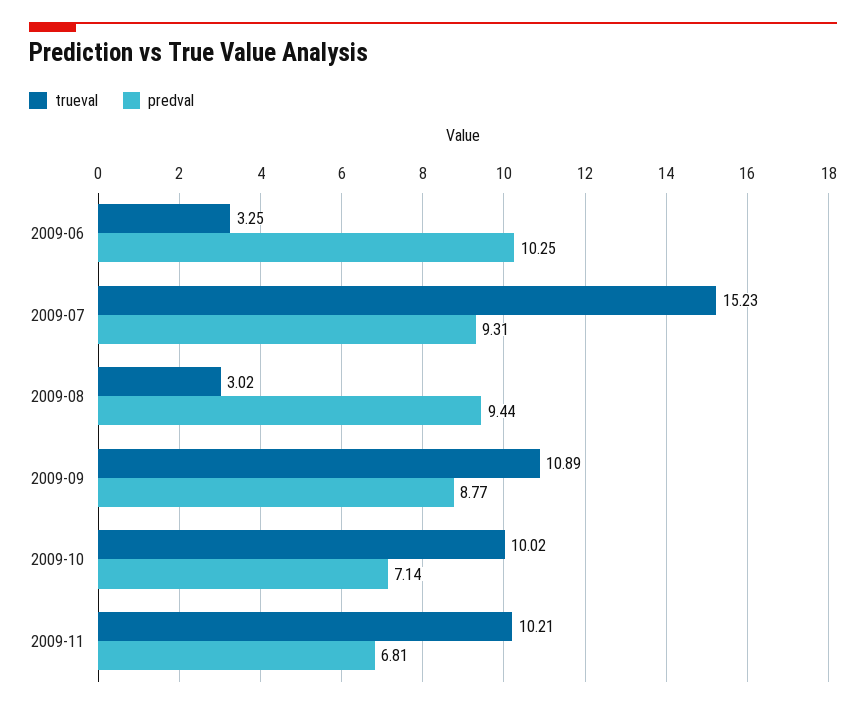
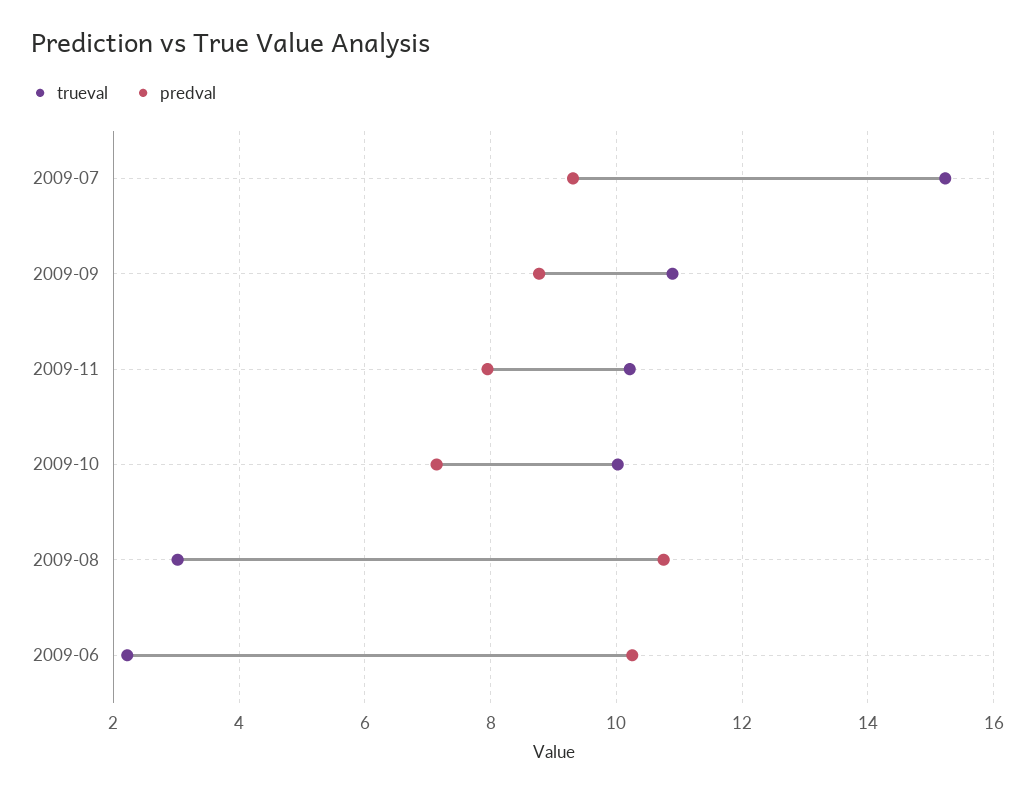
  {
    "trueval": {
-     "2009-06": 3.25,
+     "2009-06": 2.2,
      "2009-07": 15.23,
      "2009-08": 3.02,
      "2009-09": 10.89,
      "2009-10": 10.02,
      "2009-11": 10.21
    },
    "predval": {
      "2009-06": 10.25,
      "2009-07": 9.31,
-     "2009-08": 9.44,
+     "2009-08": 10.8,
      "2009-09": 8.77,
      "2009-10": 7.14,
-     "2009-11": 6.81
+     "2009-11": 8
    }
  }

